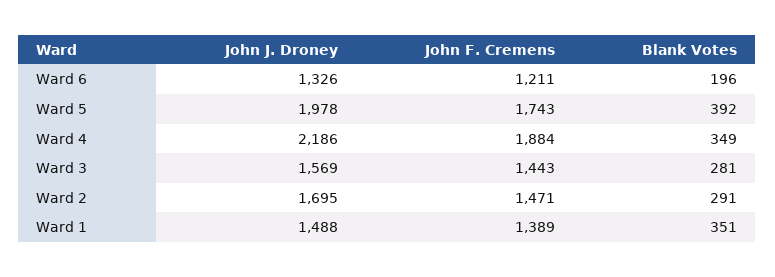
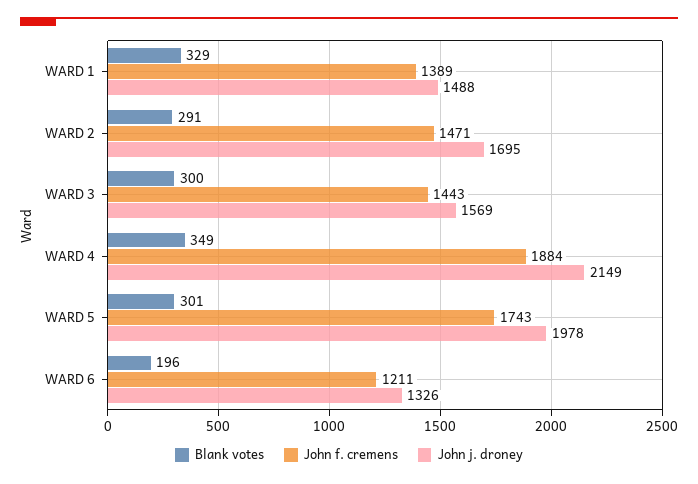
  {
    "John J. Droney": {
      "Ward 6": 1326,
      "Ward 5": 1978,
-     "Ward 4": 2186,
+     "Ward 4": 2149,
      "Ward 3": 1569,
      "Ward 2": 1695,
      "Ward 1": 1488
    },
    "John F. Cremens": {
      "Ward 6": 1211,
      "Ward 5": 1743,
      "Ward 4": 1884,
      "Ward 3": 1443,
      "Ward 2": 1471,
      "Ward 1": 1389
    },
    "Blank Votes": {
      "Ward 6": 196,
-     "Ward 5": 392,
+     "Ward 5": 301,
      "Ward 4": 349,
-     "Ward 3": 281,
+     "Ward 3": 300,
      "Ward 2": 291,
-     "Ward 1": 351
+     "Ward 1": 329
    }
  }

